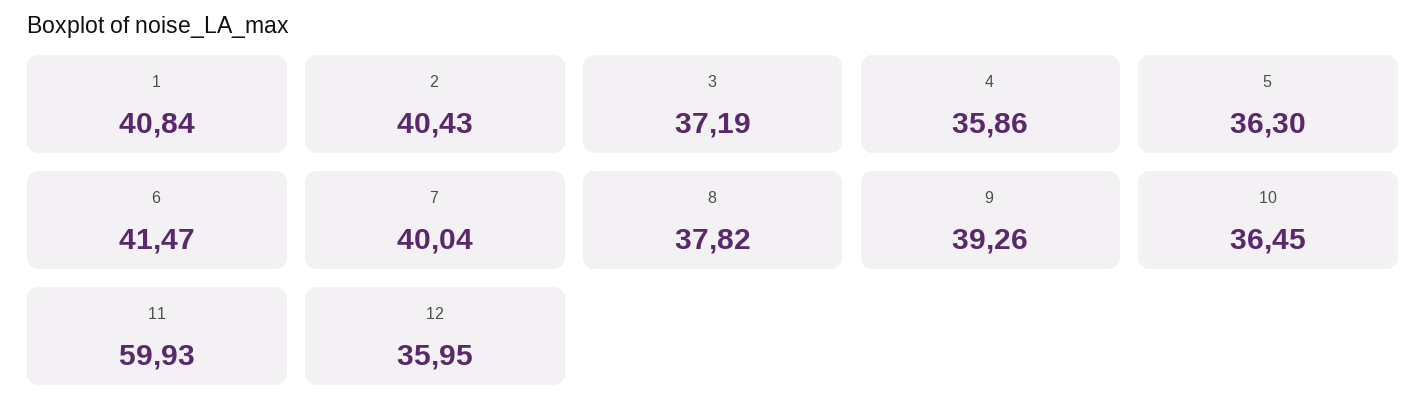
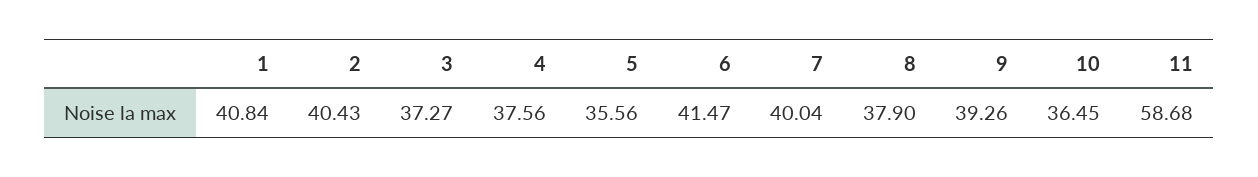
  {
    "1": 40.84,
    "2": 40.43,
-   "3": 37.19,
+   "3": 37.27,
-   "4": 35.86,
+   "4": 37.56,
-   "5": 36.3,
+   "5": 35.56,
    "6": 41.47,
    "7": 40.04,
-   "8": 37.82,
+   "8": 37.9,
    "9": 39.26,
    "10": 36.45,
-   "11": 59.93,
+   "11": 58.68
-   "12": 35.95
  }

